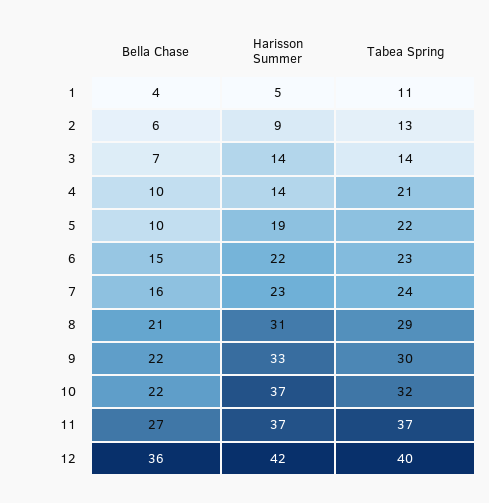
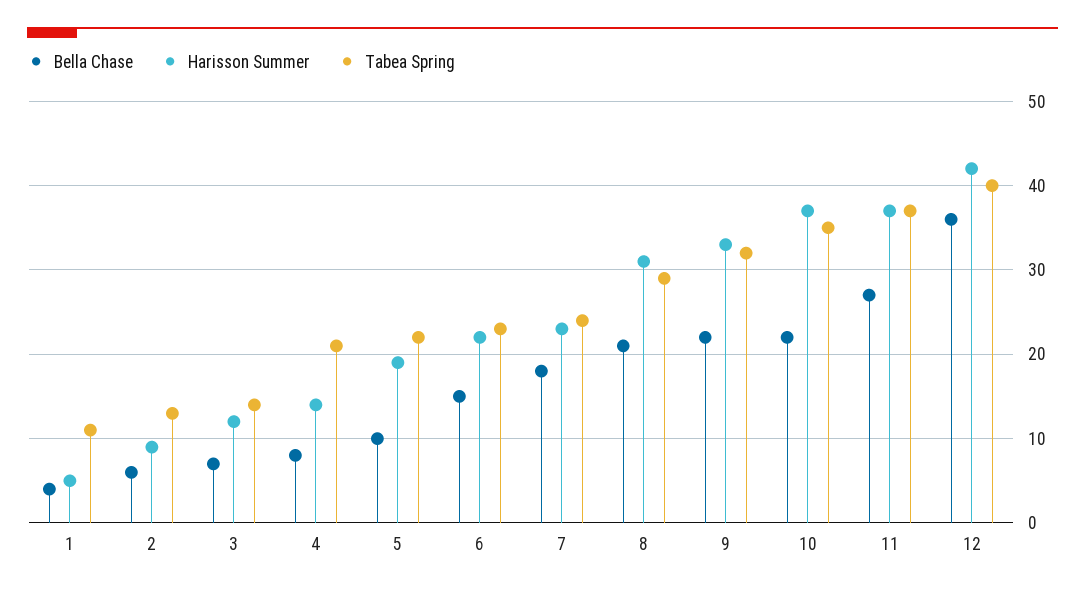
  {
    "Bella Chase": {
      "1": 4,
      "2": 6,
      "3": 7,
-     "4": 10,
+     "4": 8,
      "5": 10,
      "6": 15,
-     "7": 16,
+     "7": 18,
      "8": 21,
      "9": 22,
      "10": 22,
      "11": 27,
      "12": 36
    },
    "Harisson Summer": {
      "1": 5,
      "2": 9,
-     "3": 14,
+     "3": 12,
      "4": 14,
      "5": 19,
      "6": 22,
      "7": 23,
      "8": 31,
      "9": 33,
      "10": 37,
      "11": 37,
      "12": 42
    },
    "Tabea Spring": {
      "1": 11,
      "2": 13,
      "3": 14,
      "4": 21,
      "5": 22,
      "6": 23,
      "7": 24,
      "8": 29,
-     "9": 30,
+     "9": 32,
-     "10": 32,
+     "10": 35,
      "11": 37,
      "12": 40
    }
  }

